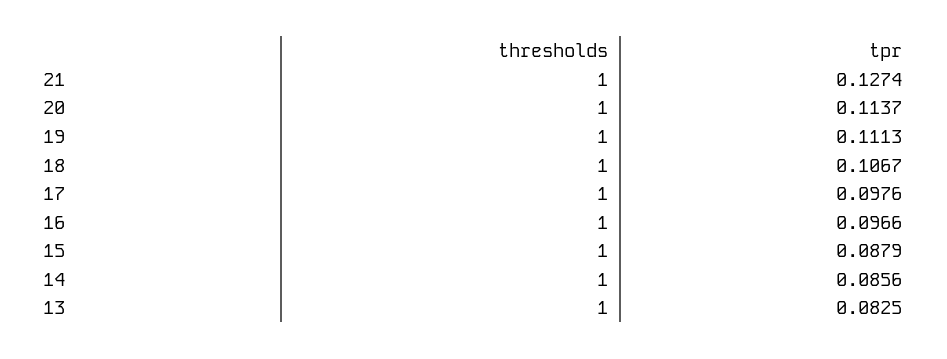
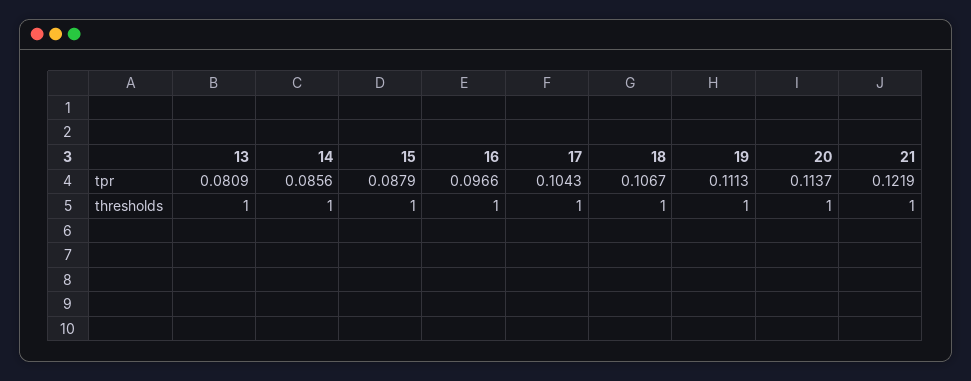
  {
    "thresholds": {
      "21": 1,
      "20": 1,
      "19": 1,
      "18": 1,
      "17": 1,
      "16": 1,
      "15": 1,
      "14": 1,
      "13": 1
    },
    "tpr": {
-     "21": 0.1274,
+     "21": 0.1219,
      "20": 0.1137,
      "19": 0.1113,
      "18": 0.1067,
-     "17": 0.0976,
+     "17": 0.1043,
      "16": 0.0966,
      "15": 0.0879,
      "14": 0.0856,
-     "13": 0.0825
+     "13": 0.0809
    }
  }

